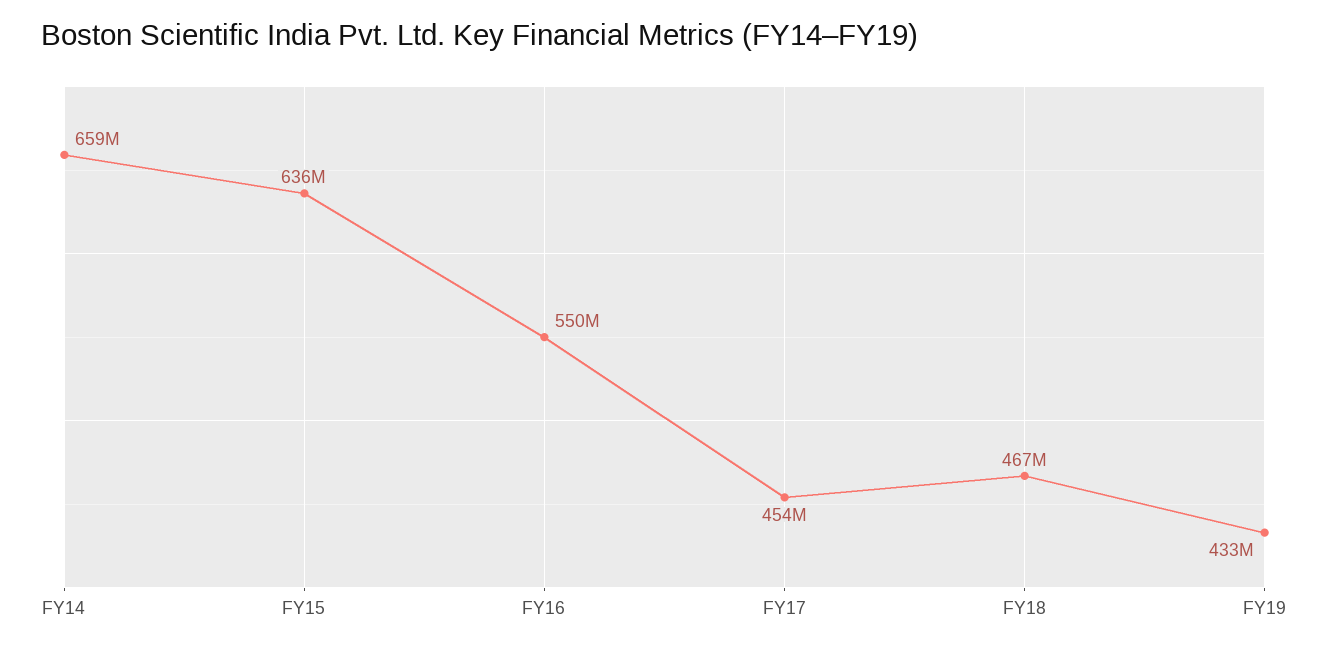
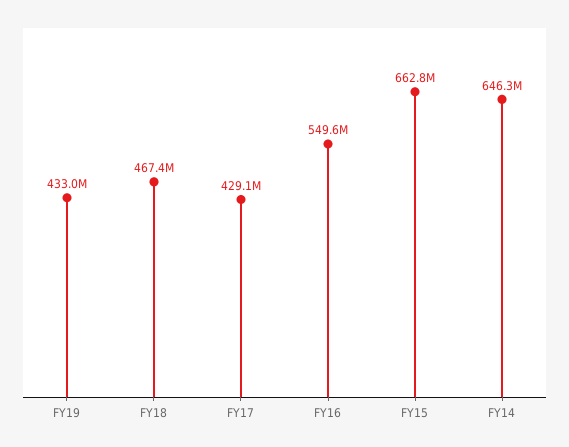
  {
-   "FY14": 659000000,
+   "FY14": 646300000,
-   "FY15": 636000000,
+   "FY15": 662800000,
    "FY16": 549600000,
-   "FY17": 454000000,
+   "FY17": 429100000,
    "FY18": 467400000,
    "FY19": 433000000
  }

